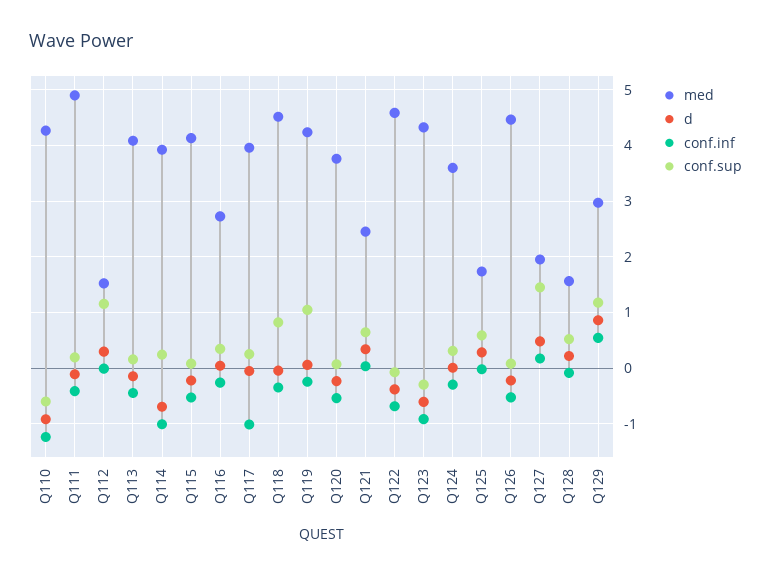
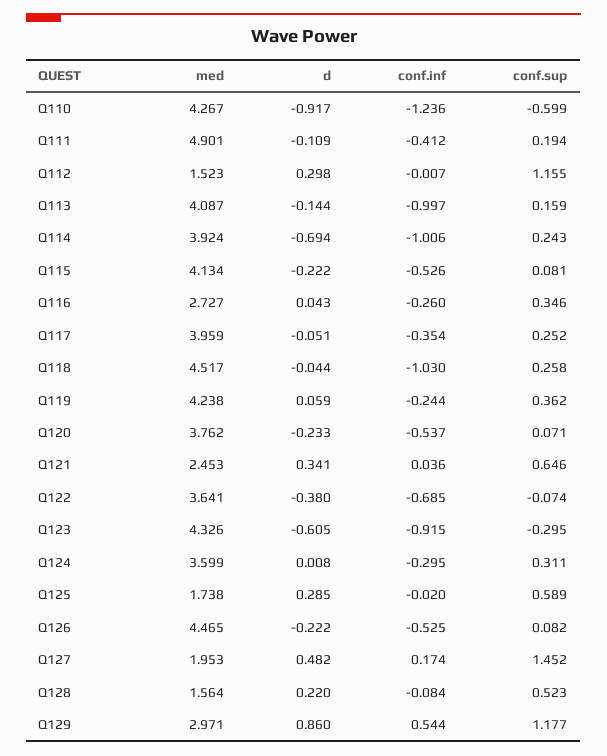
  {
    "med": {
      "Q110": 4.267,
      "Q111": 4.901,
      "Q112": 1.523,
      "Q113": 4.087,
      "Q114": 3.924,
      "Q115": 4.134,
      "Q116": 2.727,
      "Q117": 3.959,
      "Q118": 4.517,
      "Q119": 4.238,
      "Q120": 3.762,
      "Q121": 2.453,
-     "Q122": 4.6,
+     "Q122": 3.641,
      "Q123": 4.326,
      "Q124": 3.599,
      "Q125": 1.738,
      "Q126": 4.465,
      "Q127": 1.953,
      "Q128": 1.564,
      "Q129": 2.971
    },
    "d": {
      "Q110": -0.917,
      "Q111": -0.109,
      "Q112": 0.298,
      "Q113": -0.144,
      "Q114": -0.694,
      "Q115": -0.222,
      "Q116": 0.043,
      "Q117": -0.051,
      "Q118": -0.044,
      "Q119": 0.059,
      "Q120": -0.233,
      "Q121": 0.341,
      "Q122": -0.38,
      "Q123": -0.605,
      "Q124": 0.008,
      "Q125": 0.285,
      "Q126": -0.222,
      "Q127": 0.482,
      "Q128": 0.22,
      "Q129": 0.86
    },
    "conf.inf": {
      "Q110": -1.236,
      "Q111": -0.412,
      "Q112": -0.007,
-     "Q113": -0.4,
+     "Q113": -0.997,
      "Q114": -1.006,
      "Q115": -0.526,
      "Q116": -0.26,
-     "Q117": -1,
+     "Q117": -0.354,
-     "Q118": -0.4,
+     "Q118": -1.03,
      "Q119": -0.244,
      "Q120": -0.537,
      "Q121": 0.036,
      "Q122": -0.685,
      "Q123": -0.915,
      "Q124": -0.295,
      "Q125": -0.02,
      "Q126": -0.525,
      "Q127": 0.174,
      "Q128": -0.084,
      "Q129": 0.544
    },
    "conf.sup": {
      "Q110": -0.599,
      "Q111": 0.194,
      "Q112": 1.155,
      "Q113": 0.159,
      "Q114": 0.243,
      "Q115": 0.081,
      "Q116": 0.346,
      "Q117": 0.252,
-     "Q118": 0.8,
+     "Q118": 0.258,
-     "Q119": 1,
+     "Q119": 0.362,
      "Q120": 0.071,
      "Q121": 0.646,
      "Q122": -0.074,
      "Q123": -0.295,
      "Q124": 0.311,
      "Q125": 0.589,
      "Q126": 0.082,
      "Q127": 1.452,
      "Q128": 0.523,
      "Q129": 1.177
    }
  }

